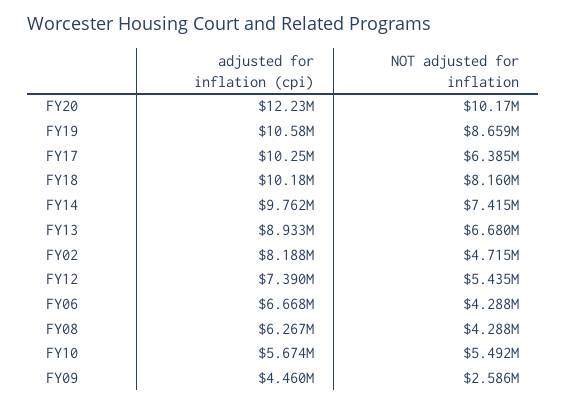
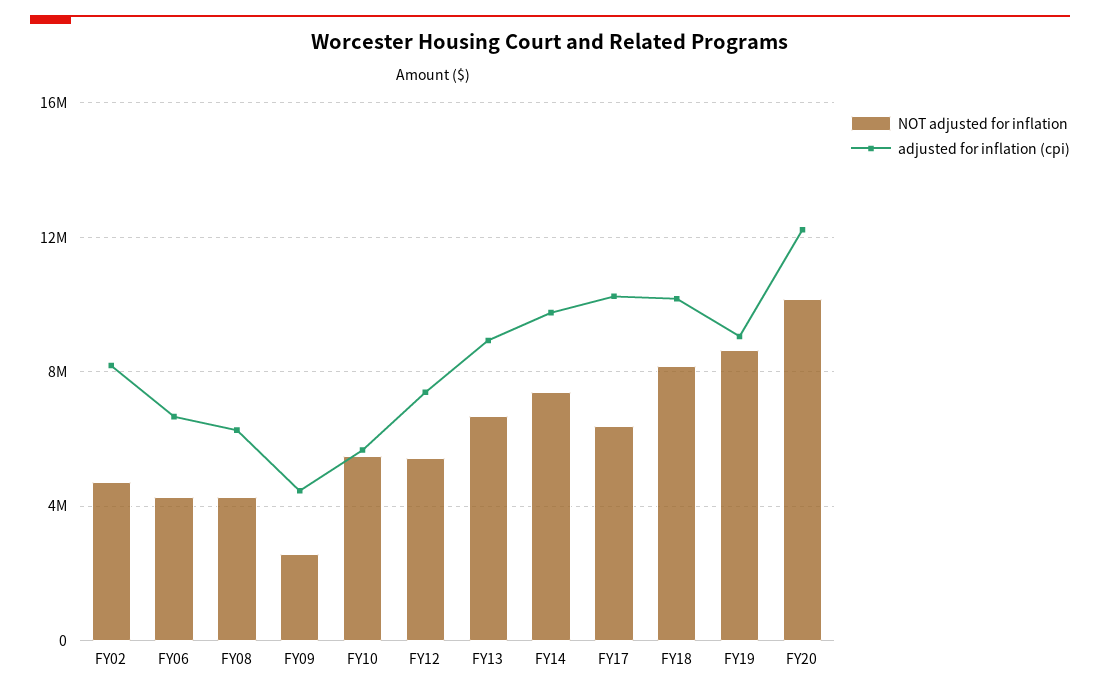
  {
    "adjusted for inflation (cpi)": {
      "FY20": 12230000,
-     "FY19": 10580000,
+     "FY19": 9000000,
      "FY17": 10250000,
      "FY18": 10180000,
      "FY14": 9762000,
      "FY13": 8933000,
      "FY02": 8188000,
      "FY12": 7390000,
      "FY06": 6668000,
      "FY08": 6267000,
      "FY10": 5674000,
      "FY09": 4460000
    },
    "NOT adjusted for inflation": {
      "FY20": 10170000,
      "FY19": 8659000,
      "FY17": 6385000,
      "FY18": 8160000,
      "FY14": 7415000,
      "FY13": 6680000,
      "FY02": 4715000,
      "FY12": 5435000,
      "FY06": 4288000,
      "FY08": 4288000,
      "FY10": 5492000,
      "FY09": 2586000
    }
  }

